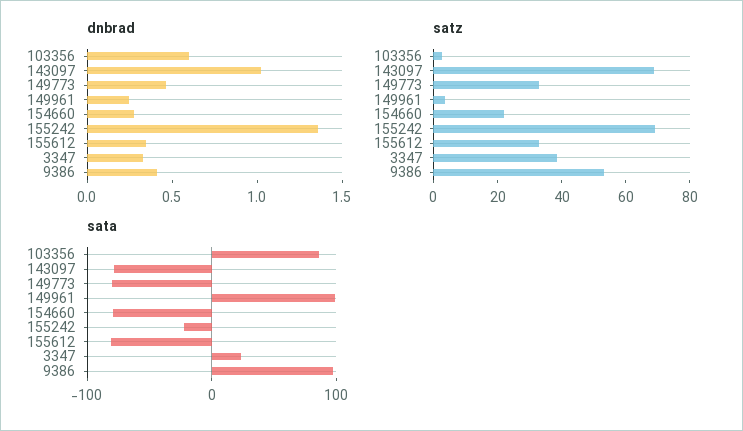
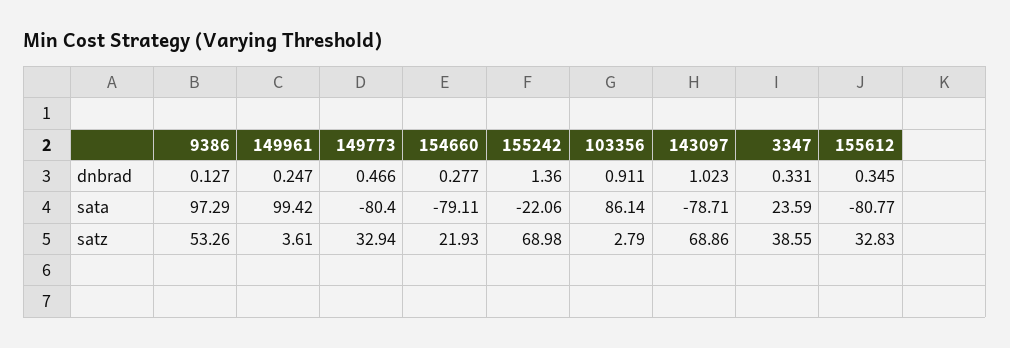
  {
    "dnbrad": {
-     "103356": 0.6,
+     "103356": 0.911,
      "143097": 1.023,
      "149773": 0.466,
      "149961": 0.247,
      "154660": 0.277,
      "155242": 1.36,
      "155612": 0.345,
      "3347": 0.331,
-     "9386": 0.4
+     "9386": 0.127
    },
    "satz": {
      "103356": 2.79,
      "143097": 68.86,
      "149773": 32.94,
      "149961": 3.61,
      "154660": 21.93,
      "155242": 68.98,
      "155612": 32.83,
      "3347": 38.55,
      "9386": 53.26
    },
    "sata": {
      "103356": 86.14,
      "143097": -78.71,
      "149773": -80.4,
      "149961": 99.42,
      "154660": -79.11,
      "155242": -22.06,
      "155612": -80.77,
      "3347": 23.59,
      "9386": 97.29
    }
  }

